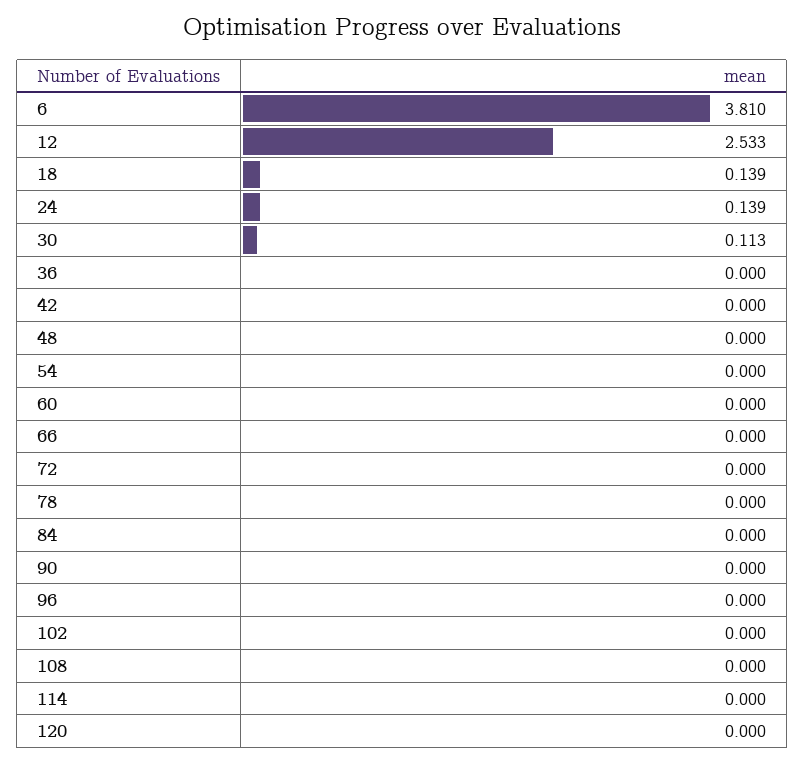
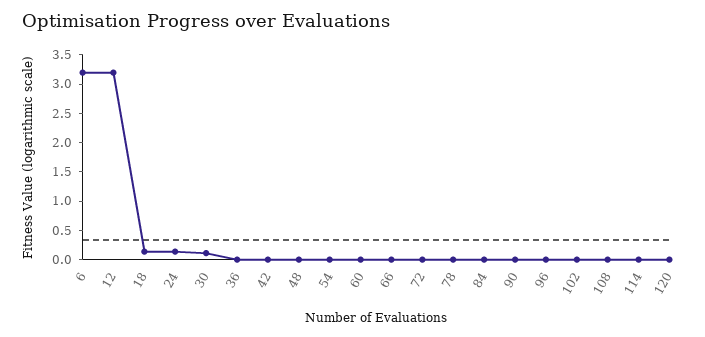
  {
-   "6": 3.81,
+   "6": 3.25,
-   "12": 2.533,
+   "12": 3.25,
    "18": 0.139,
    "24": 0.139,
    "30": 0.113,
    "36": 0,
    "42": 0,
    "48": 0,
    "54": 0,
    "60": 0,
    "66": 0,
    "72": 0,
    "78": 0,
    "84": 0,
    "90": 0,
    "96": 0,
    "102": 0,
    "108": 0,
    "114": 0,
    "120": 0
  }

